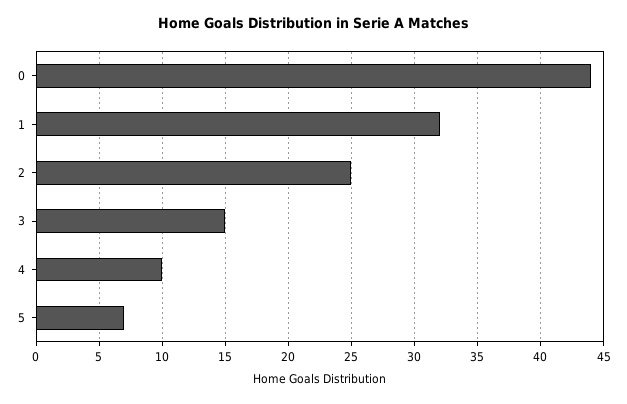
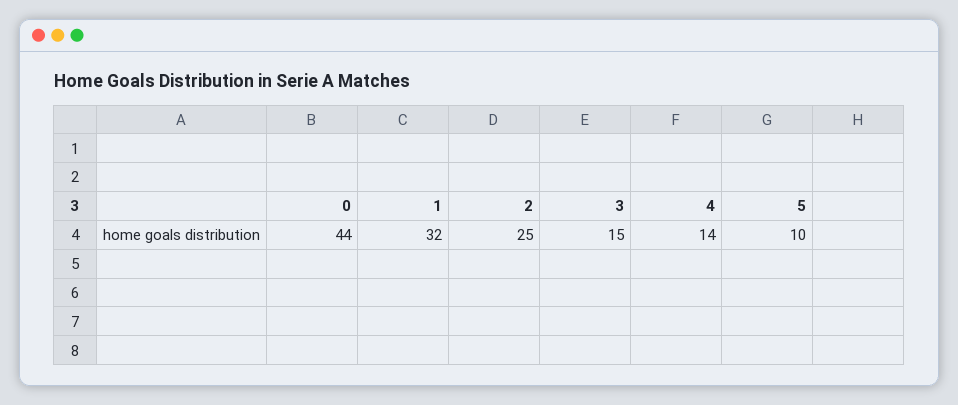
  {
    "0": 44,
    "1": 32,
    "2": 25,
    "3": 15,
-   "4": 10,
+   "4": 14,
-   "5": 7
+   "5": 10
  }

